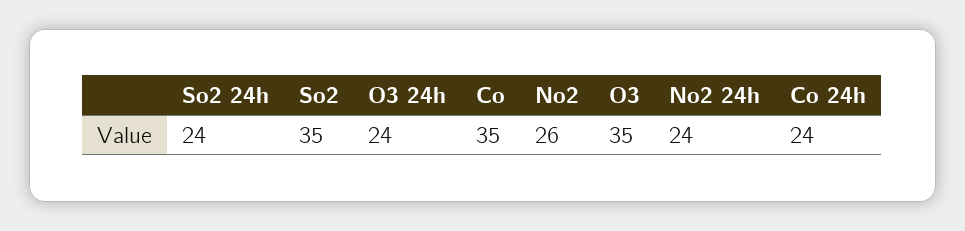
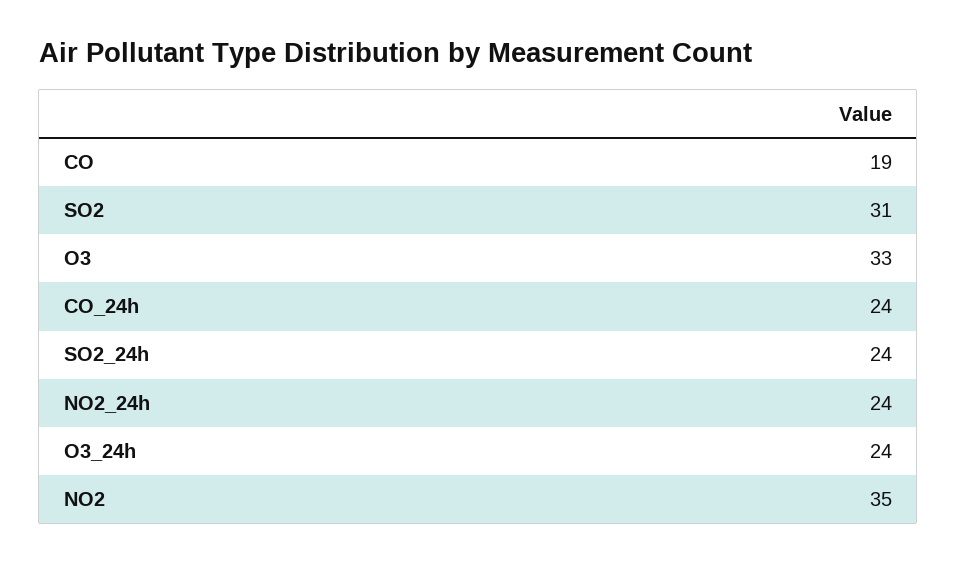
  {
    "So2 24h": 24,
-   "So2": 35,
+   "So2": 31,
    "O3 24h": 24,
-   "Co": 35,
+   "Co": 19,
-   "No2": 26,
+   "No2": 35,
-   "O3": 35,
+   "O3": 33,
    "No2 24h": 24,
    "Co 24h": 24
  }

